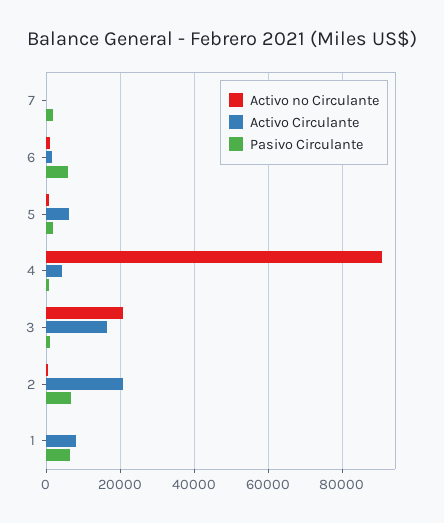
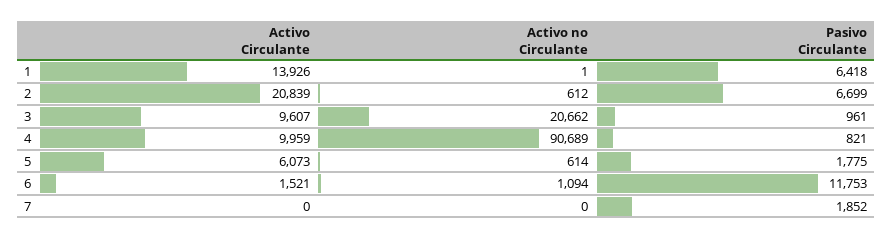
  {
    "Activo no Circulante": {
      "7": 0,
      "6": 1094,
      "5": 614,
      "4": 90689,
      "3": 20662,
      "2": 612,
      "1": 1
    },
    "Activo Circulante": {
      "7": 0,
      "6": 1521,
      "5": 6073,
-     "4": 4000,
+     "4": 9959,
-     "3": 16000,
+     "3": 9607,
      "2": 20839,
-     "1": 8000
+     "1": 13926
    },
    "Pasivo Circulante": {
      "7": 1852,
-     "6": 6000,
+     "6": 11753,
      "5": 1775,
      "4": 821,
      "3": 961,
      "2": 6699,
      "1": 6418
    }
  }

